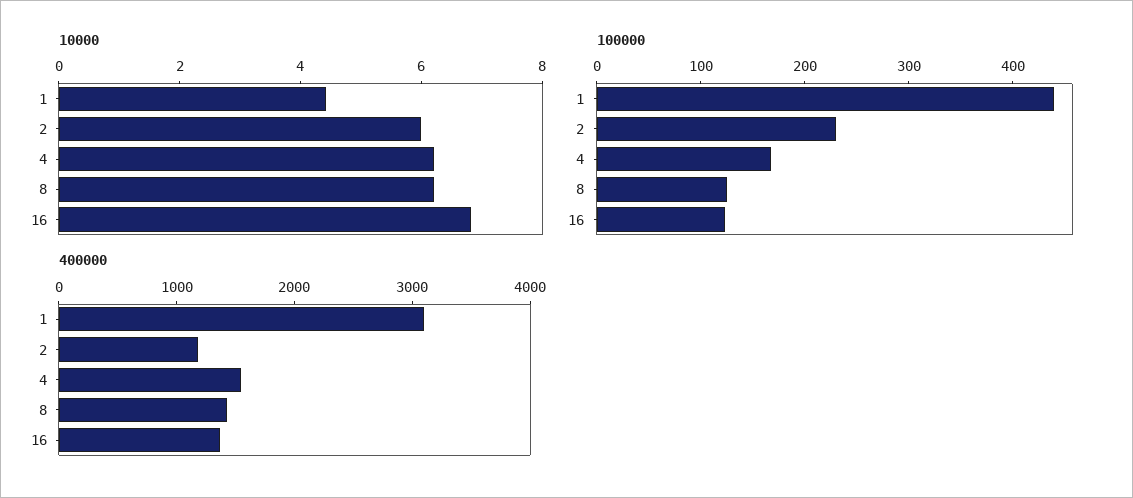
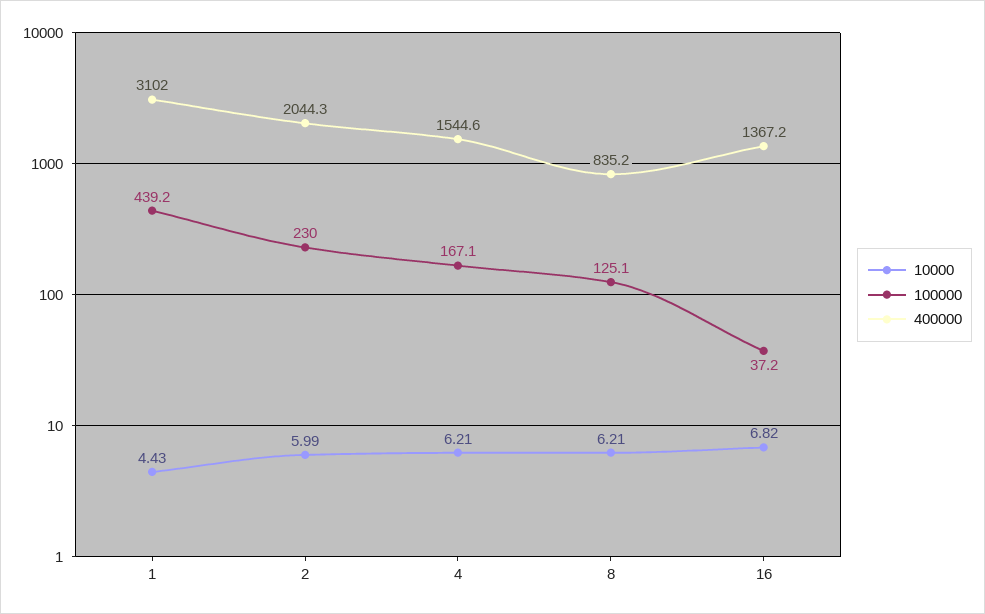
  {
    "10000": {
      "1": 4.43,
      "2": 5.99,
      "4": 6.21,
      "8": 6.21,
      "16": 6.82
    },
    "100000": {
      "1": 439.2,
      "2": 230,
      "4": 167.1,
      "8": 125.1,
-     "16": 120
+     "16": 37.2
    },
    "400000": {
      "1": 3102,
-     "2": 1200,
+     "2": 2044.3,
      "4": 1544.6,
-     "8": 1400,
+     "8": 835.2,
      "16": 1367.2
    }
  }

